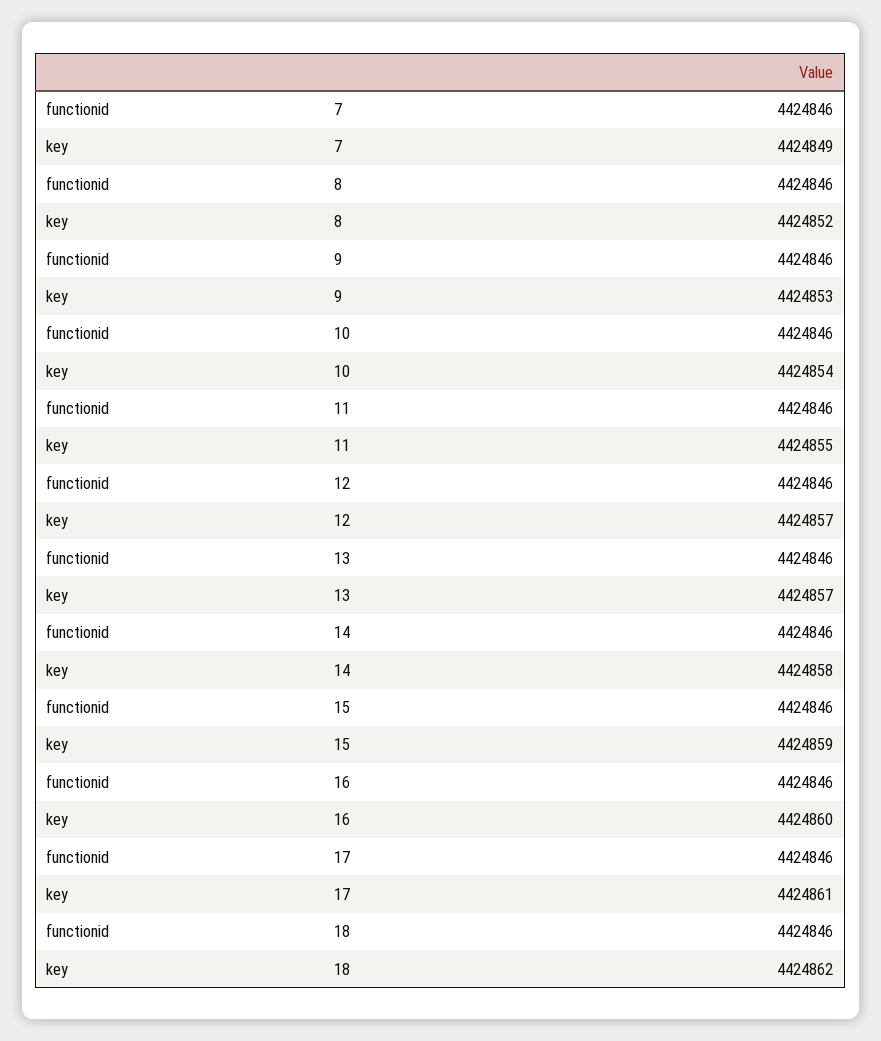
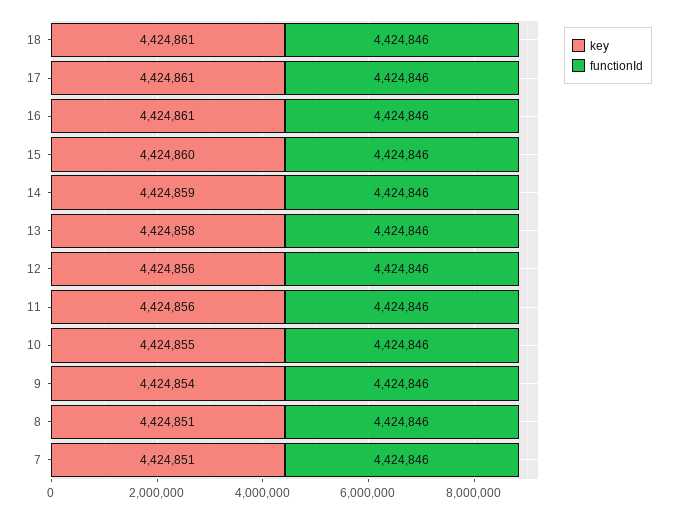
  {
    "functionid": {
      "7": 4424846,
      "8": 4424846,
      "9": 4424846,
      "10": 4424846,
      "11": 4424846,
      "12": 4424846,
      "13": 4424846,
      "14": 4424846,
      "15": 4424846,
      "16": 4424846,
      "17": 4424846,
      "18": 4424846
    },
    "key": {
-     "7": 4424849,
+     "7": 4424851,
-     "8": 4424852,
+     "8": 4424851,
-     "9": 4424853,
+     "9": 4424854,
-     "10": 4424854,
+     "10": 4424855,
-     "11": 4424855,
+     "11": 4424856,
-     "12": 4424857,
+     "12": 4424856,
-     "13": 4424857,
+     "13": 4424858,
-     "14": 4424858,
+     "14": 4424859,
-     "15": 4424859,
+     "15": 4424860,
-     "16": 4424860,
+     "16": 4424861,
      "17": 4424861,
-     "18": 4424862
+     "18": 4424861
    }
  }

